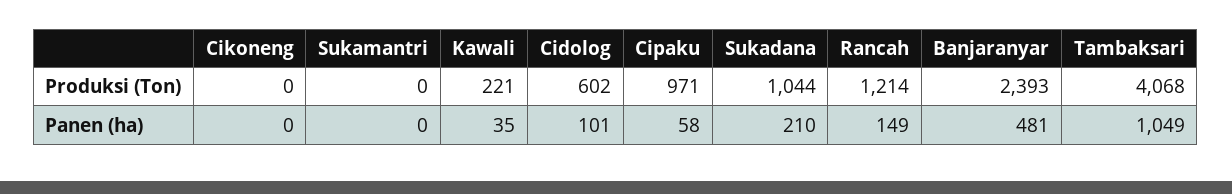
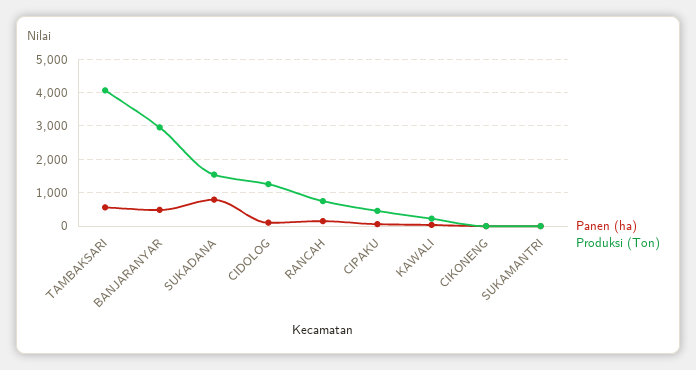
  {
    "Produksi (Ton)": {
      "Cikoneng": 0,
      "Sukamantri": 0,
      "Kawali": 221,
-     "Cidolog": 602,
+     "Cidolog": 1200,
-     "Cipaku": 971,
+     "Cipaku": 400,
-     "Sukadana": 1044,
+     "Sukadana": 1600,
-     "Rancah": 1214,
+     "Rancah": 800,
-     "Banjaranyar": 2393,
+     "Banjaranyar": 3000,
      "Tambaksari": 4068
    },
    "Panen (ha)": {
      "Cikoneng": 0,
      "Sukamantri": 0,
      "Kawali": 35,
      "Cidolog": 101,
      "Cipaku": 58,
-     "Sukadana": 210,
+     "Sukadana": 800,
      "Rancah": 149,
      "Banjaranyar": 481,
-     "Tambaksari": 1049
+     "Tambaksari": 600
    }
  }

